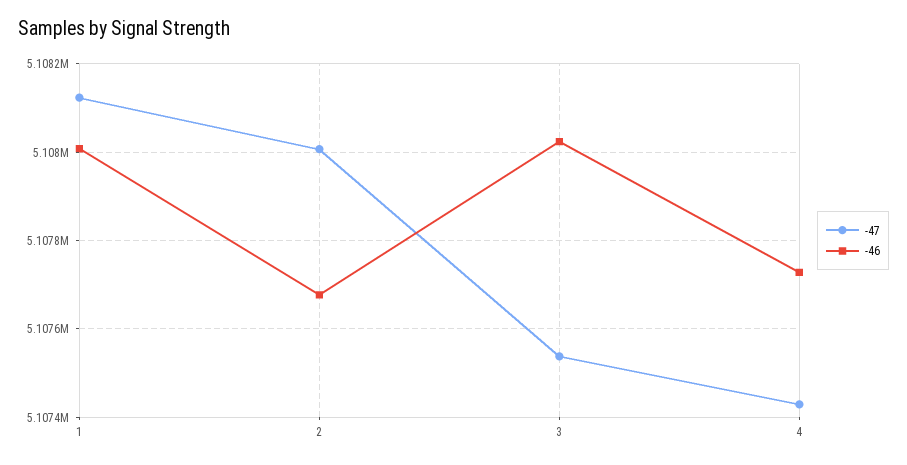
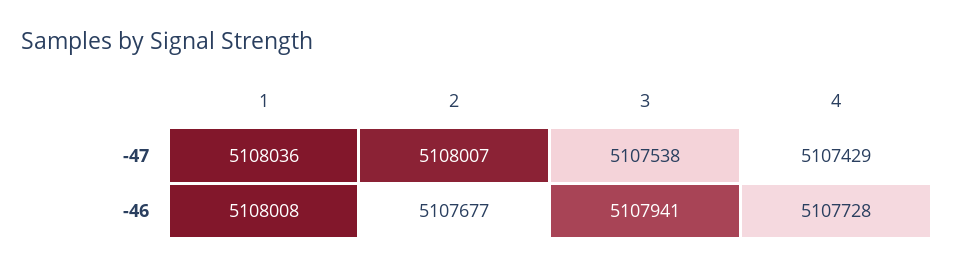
  {
    "-47": {
-     "1": 5108120,
+     "1": 5108036,
      "2": 5108007,
      "3": 5107538,
      "4": 5107429
    },
    "-46": {
      "1": 5108008,
      "2": 5107677,
-     "3": 5108020,
+     "3": 5107941,
      "4": 5107728
    }
  }

